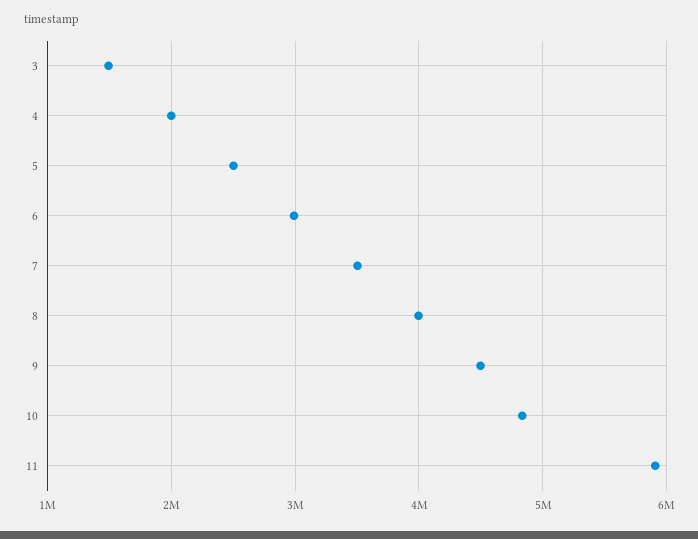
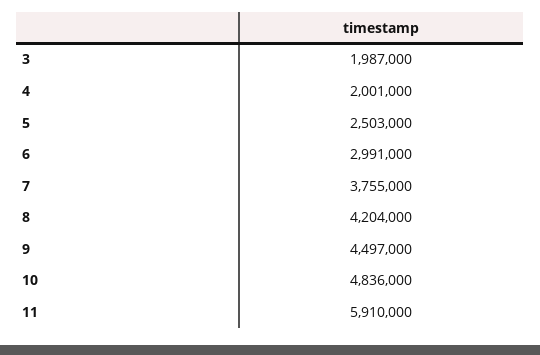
  {
-   "3": 1500000,
+   "3": 1987000,
    "4": 2001000,
    "5": 2503000,
    "6": 2991000,
-   "7": 3500000,
+   "7": 3755000,
-   "8": 4000000,
+   "8": 4204000,
    "9": 4497000,
    "10": 4836000,
    "11": 5910000
  }

